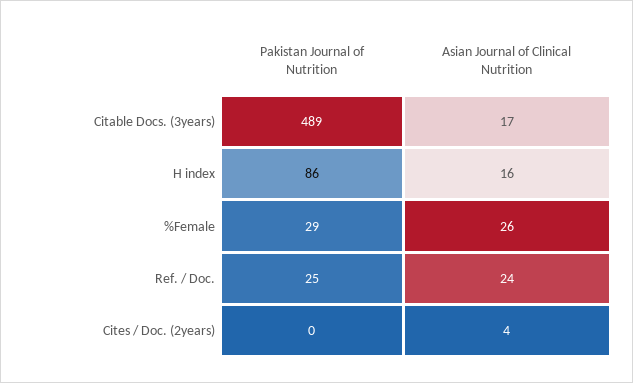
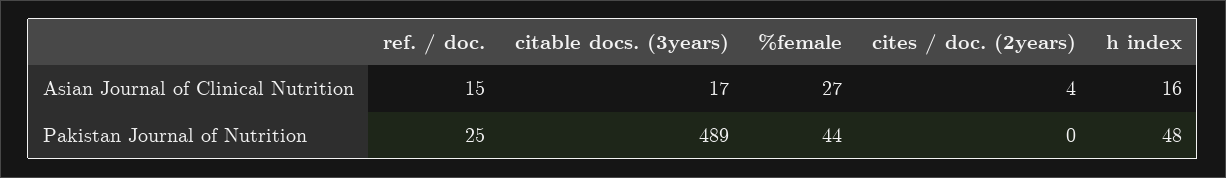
  {
    "Pakistan Journal of Nutrition": {
      "Citable Docs. (3years)": 489,
-     "H index": 86,
+     "H index": 48,
-     "%Female": 29,
+     "%Female": 44,
      "Ref. / Doc.": 25,
      "Cites / Doc. (2years)": 0
    },
    "Asian Journal of Clinical Nutrition": {
      "Citable Docs. (3years)": 17,
      "H index": 16,
-     "%Female": 26,
+     "%Female": 27,
-     "Ref. / Doc.": 24,
+     "Ref. / Doc.": 15,
      "Cites / Doc. (2years)": 4
    }
  }

